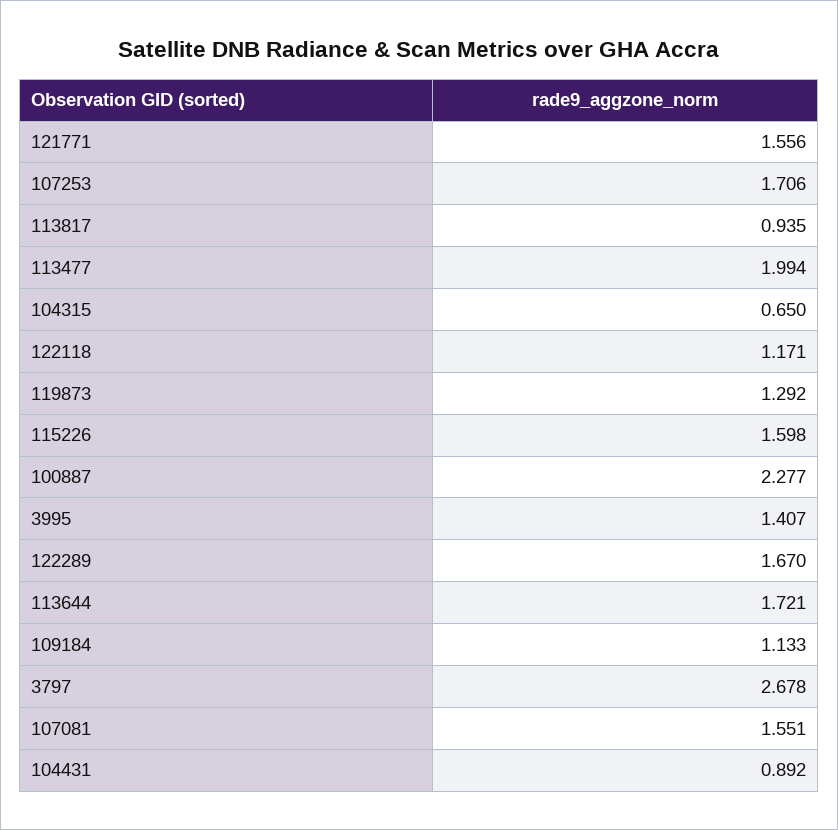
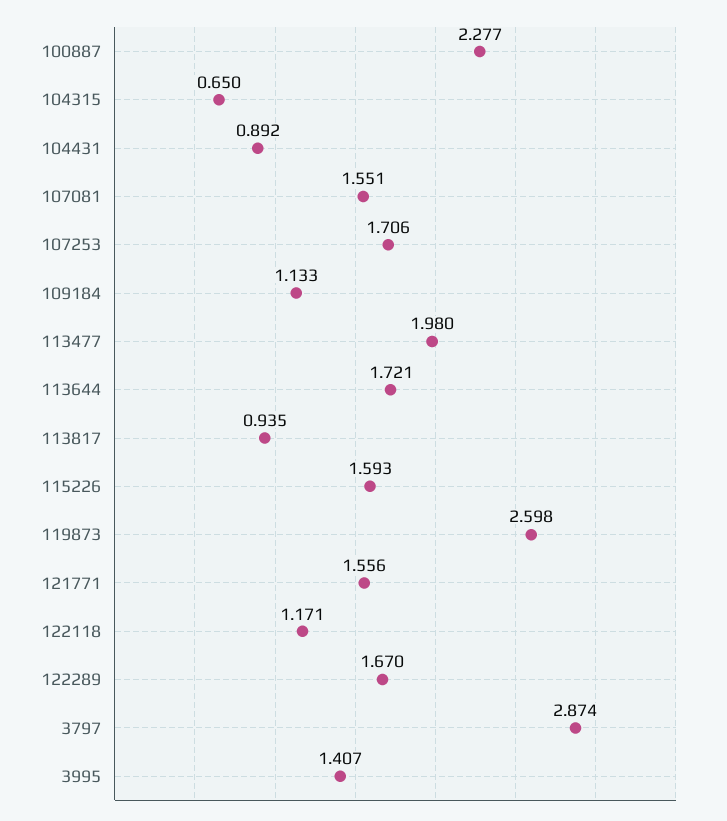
  {
    "121771": 1.556,
    "107253": 1.706,
    "113817": 0.935,
-   "113477": 1.994,
+   "113477": 1.98,
    "104315": 0.65,
    "122118": 1.171,
-   "119873": 1.292,
+   "119873": 2.598,
-   "115226": 1.598,
+   "115226": 1.593,
    "100887": 2.277,
    "3995": 1.407,
    "122289": 1.67,
    "113644": 1.721,
    "109184": 1.133,
-   "3797": 2.678,
+   "3797": 2.874,
    "107081": 1.551,
    "104431": 0.892
  }

